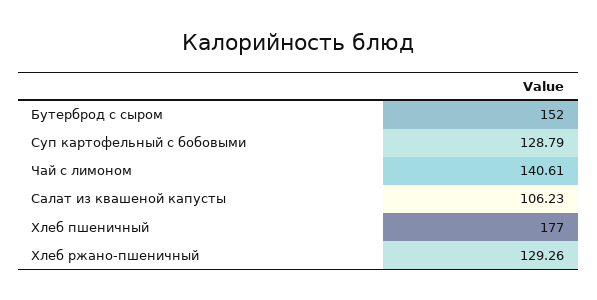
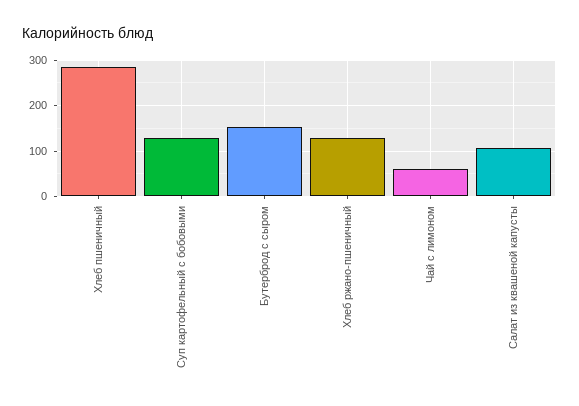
  {
    "Бутерброд с сыром": 152,
    "Суп картофельный с бобовыми": 128.79,
-   "Чай с лимоном": 140.61,
+   "Чай с лимоном": 60,
    "Салат из квашеной капусты": 106.23,
-   "Хлеб пшеничный": 177,
+   "Хлеб пшеничный": 280,
    "Хлеб ржано-пшеничный": 129.26
  }

